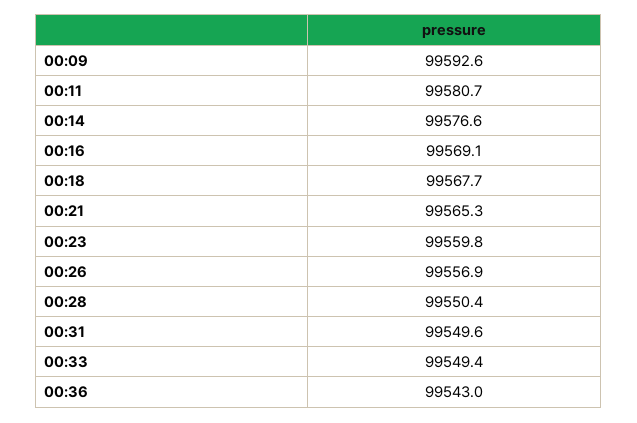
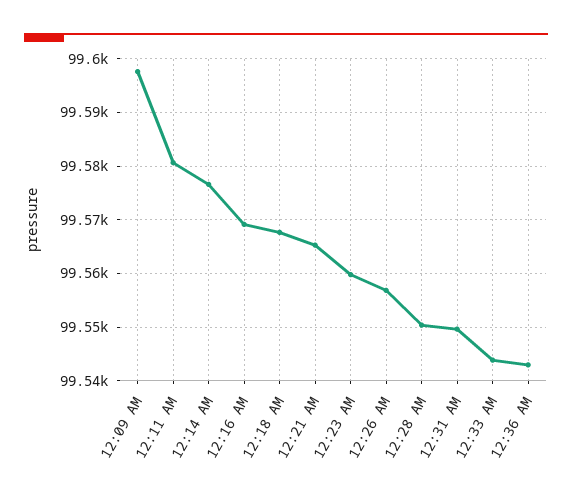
  {
-   "00:09": 99592.6,
+   "00:09": 99598,
    "00:11": 99580.7,
    "00:14": 99576.6,
    "00:16": 99569.1,
    "00:18": 99567.7,
    "00:21": 99565.3,
    "00:23": 99559.8,
    "00:26": 99556.9,
    "00:28": 99550.4,
    "00:31": 99549.6,
-   "00:33": 99549.4,
+   "00:33": 99544,
    "00:36": 99543
  }

